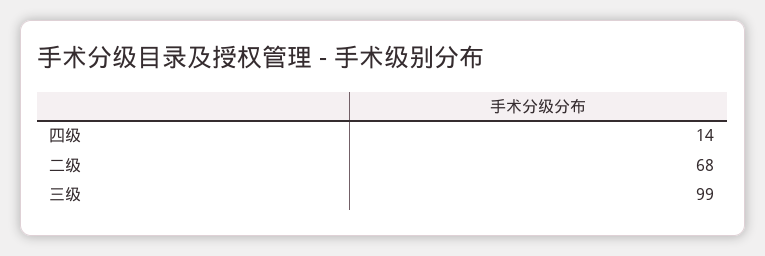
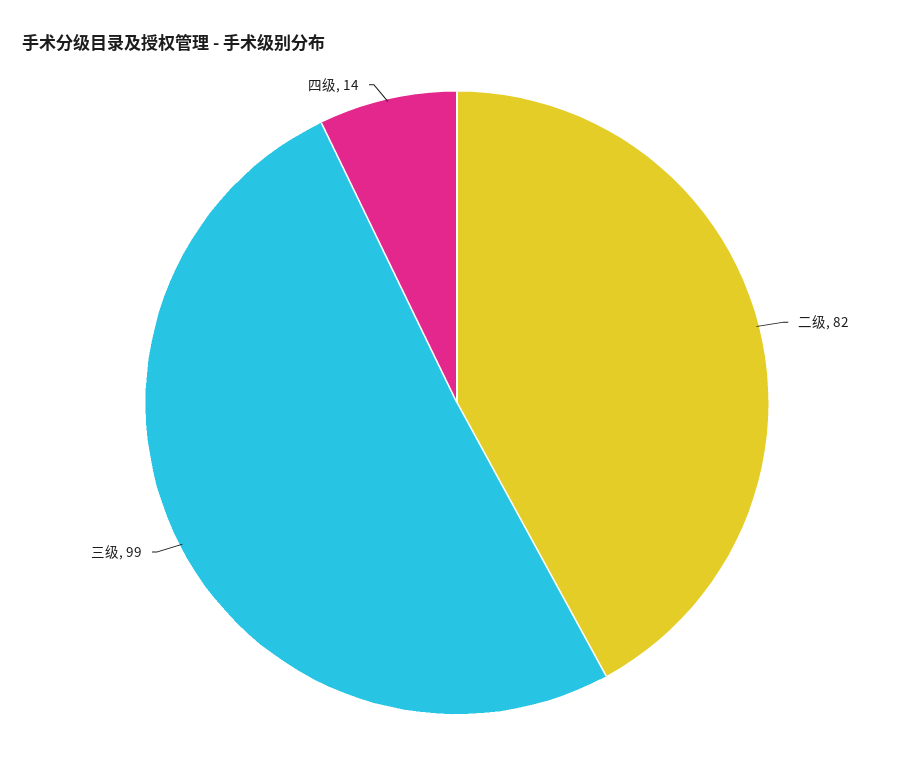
  {
    "四级": 14,
-   "二级": 68,
+   "二级": 82,
    "三级": 99
  }

